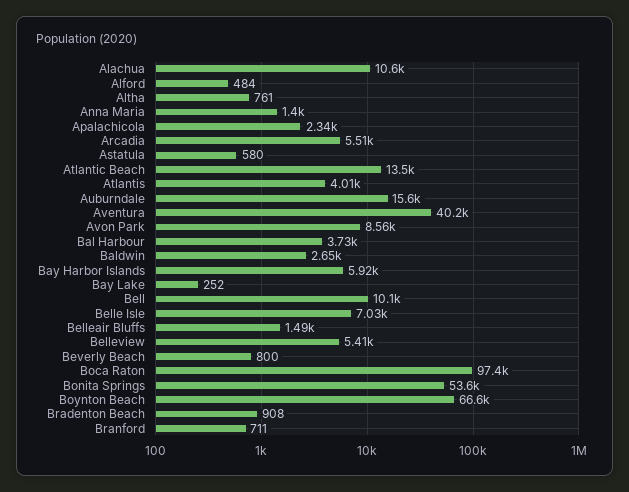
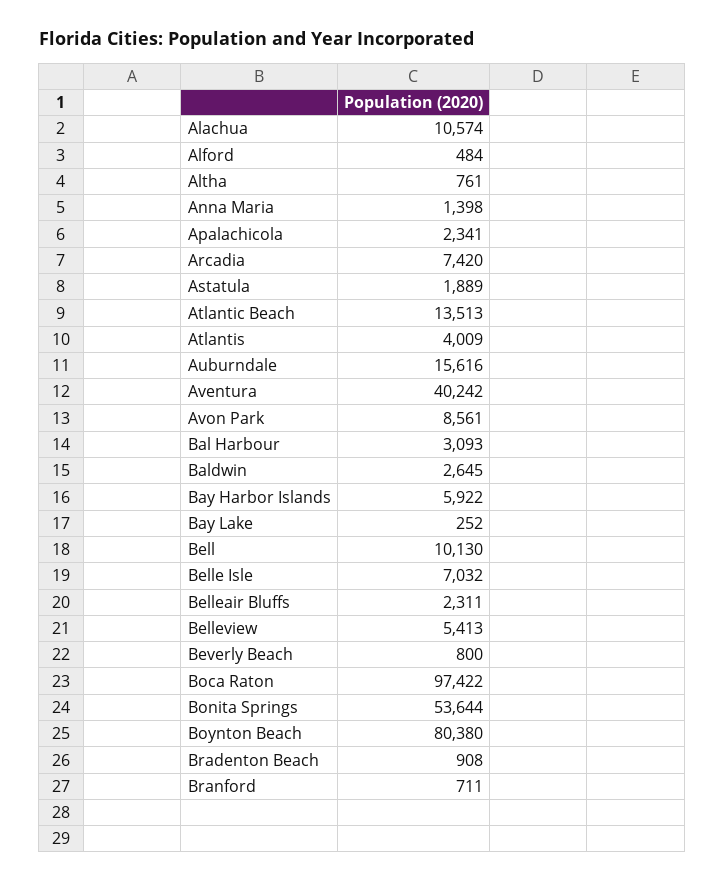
  {
    "Alachua": 10574,
    "Alford": 484,
    "Altha": 761,
    "Anna Maria": 1398,
    "Apalachicola": 2341,
-   "Arcadia": 5510,
+   "Arcadia": 7420,
-   "Astatula": 580,
+   "Astatula": 1889,
    "Atlantic Beach": 13513,
    "Atlantis": 4009,
    "Auburndale": 15616,
    "Aventura": 40242,
    "Avon Park": 8561,
-   "Bal Harbour": 3730,
+   "Bal Harbour": 3093,
    "Baldwin": 2645,
    "Bay Harbor Islands": 5922,
    "Bay Lake": 252,
    "Bell": 10130,
    "Belle Isle": 7032,
-   "Belleair Bluffs": 1490,
+   "Belleair Bluffs": 2311,
    "Belleview": 5413,
    "Beverly Beach": 800,
    "Boca Raton": 97422,
    "Bonita Springs": 53644,
-   "Boynton Beach": 66600,
+   "Boynton Beach": 80380,
    "Bradenton Beach": 908,
    "Branford": 711
  }

